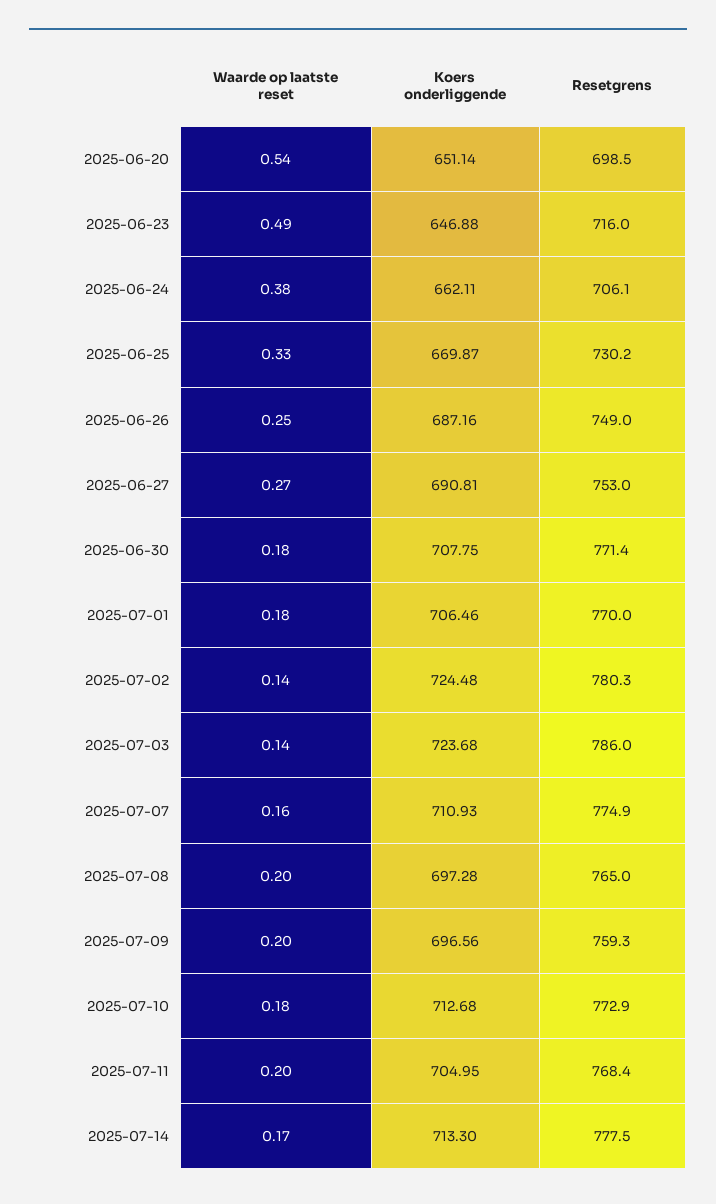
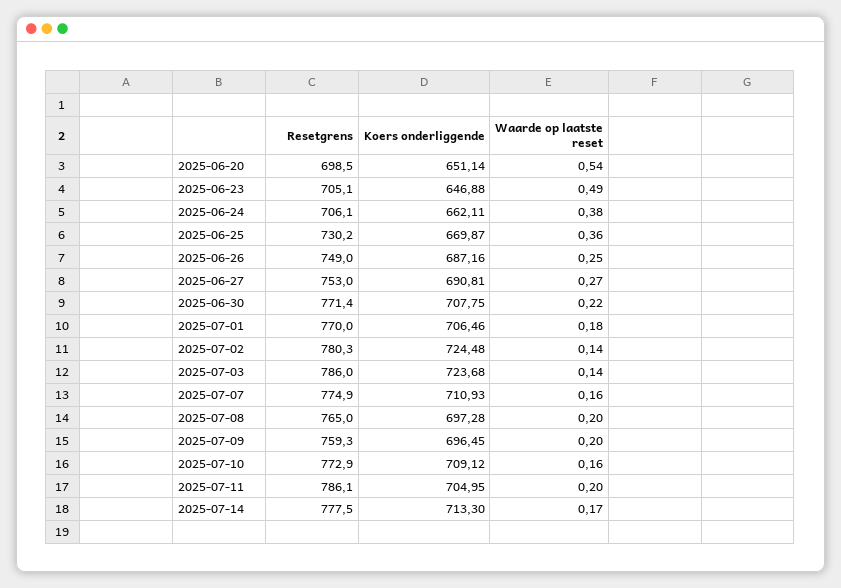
  {
    "Waarde op laatste reset": {
      "2025-06-20": 0.54,
      "2025-06-23": 0.49,
      "2025-06-24": 0.38,
-     "2025-06-25": 0.33,
+     "2025-06-25": 0.36,
      "2025-06-26": 0.25,
      "2025-06-27": 0.27,
-     "2025-06-30": 0.18,
+     "2025-06-30": 0.22,
      "2025-07-01": 0.18,
      "2025-07-02": 0.14,
      "2025-07-03": 0.14,
      "2025-07-07": 0.16,
      "2025-07-08": 0.2,
      "2025-07-09": 0.2,
-     "2025-07-10": 0.18,
+     "2025-07-10": 0.16,
      "2025-07-11": 0.2,
      "2025-07-14": 0.17
    },
    "Koers onderliggende": {
      "2025-06-20": 651.14,
      "2025-06-23": 646.88,
      "2025-06-24": 662.11,
      "2025-06-25": 669.87,
      "2025-06-26": 687.16,
      "2025-06-27": 690.81,
      "2025-06-30": 707.75,
      "2025-07-01": 706.46,
      "2025-07-02": 724.48,
      "2025-07-03": 723.68,
      "2025-07-07": 710.93,
      "2025-07-08": 697.28,
-     "2025-07-09": 696.56,
+     "2025-07-09": 696.45,
-     "2025-07-10": 712.68,
+     "2025-07-10": 709.12,
      "2025-07-11": 704.95,
      "2025-07-14": 713.3
    },
    "Resetgrens": {
      "2025-06-20": 698.5,
-     "2025-06-23": 716,
+     "2025-06-23": 705.1,
      "2025-06-24": 706.1,
      "2025-06-25": 730.2,
      "2025-06-26": 749,
      "2025-06-27": 753,
      "2025-06-30": 771.4,
      "2025-07-01": 770,
      "2025-07-02": 780.3,
      "2025-07-03": 786,
      "2025-07-07": 774.9,
      "2025-07-08": 765,
      "2025-07-09": 759.3,
      "2025-07-10": 772.9,
-     "2025-07-11": 768.4,
+     "2025-07-11": 786.1,
      "2025-07-14": 777.5
    }
  }

